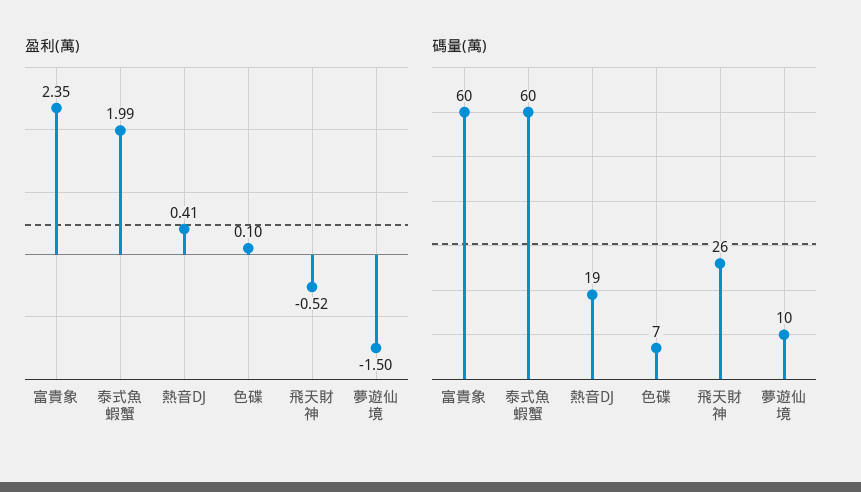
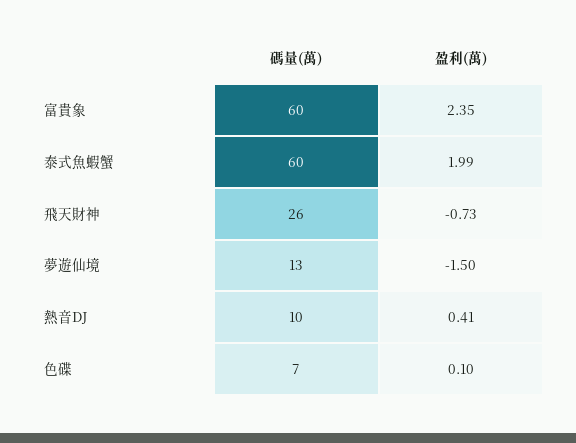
  {
    "盈利(萬)": {
      "富貴象": 2.35,
      "泰式魚蝦蟹": 1.99,
      "熱音DJ": 0.41,
      "色碟": 0.1,
-     "飛天財神": -0.52,
+     "飛天財神": -0.73,
      "夢遊仙境": -1.5
    },
    "碼量(萬)": {
      "富貴象": 60,
      "泰式魚蝦蟹": 60,
-     "熱音DJ": 19,
+     "熱音DJ": 10,
      "色碟": 7,
      "飛天財神": 26,
-     "夢遊仙境": 10
+     "夢遊仙境": 13
    }
  }

